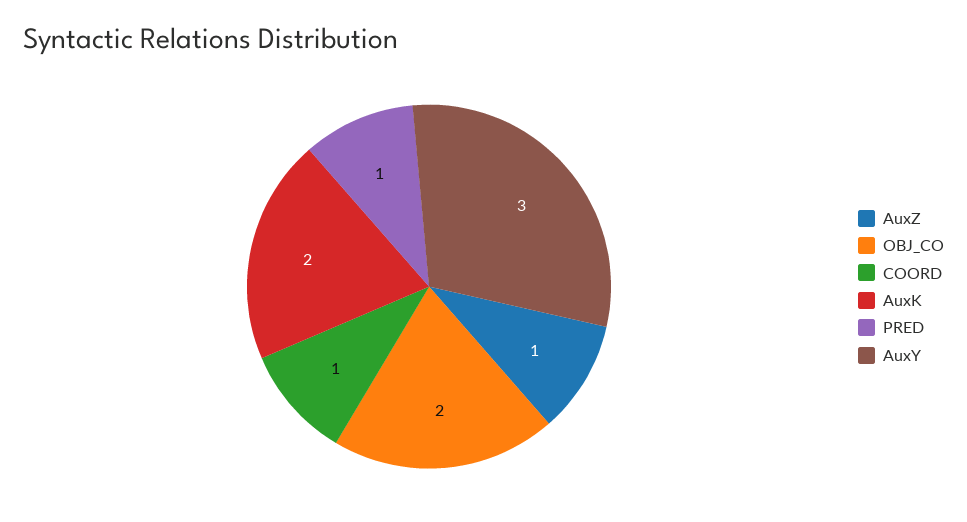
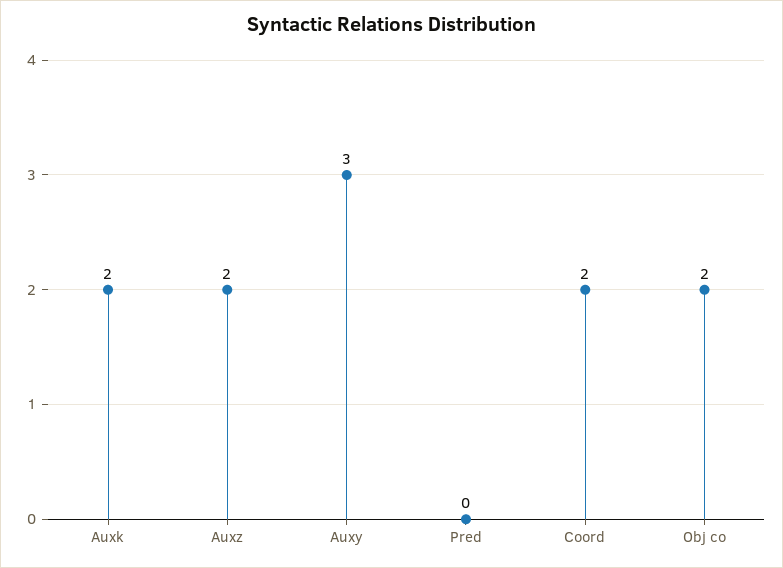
  {
-   "AuxZ": 1,
+   "AuxZ": 2,
    "OBJ_CO": 2,
-   "COORD": 1,
+   "COORD": 2,
    "AuxK": 2,
-   "PRED": 1,
+   "PRED": 0,
    "AuxY": 3
  }

